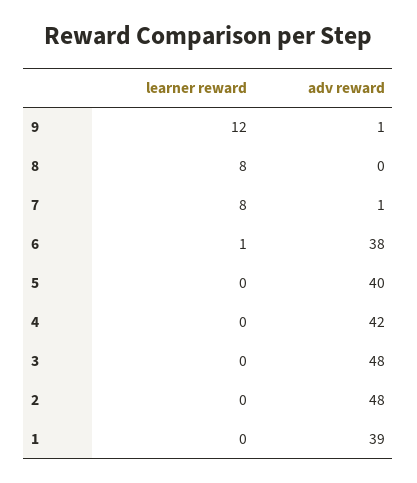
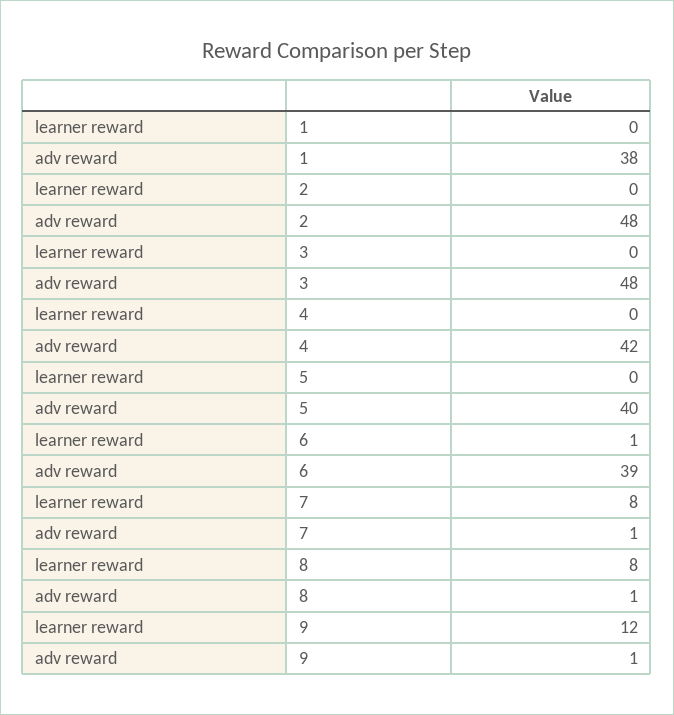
  {
    "learner reward": {
      "9": 12,
      "8": 8,
      "7": 8,
      "6": 1,
      "5": 0,
      "4": 0,
      "3": 0,
      "2": 0,
      "1": 0
    },
    "adv reward": {
      "9": 1,
-     "8": 0,
+     "8": 1,
      "7": 1,
-     "6": 38,
+     "6": 39,
      "5": 40,
      "4": 42,
      "3": 48,
      "2": 48,
-     "1": 39
+     "1": 38
    }
  }

